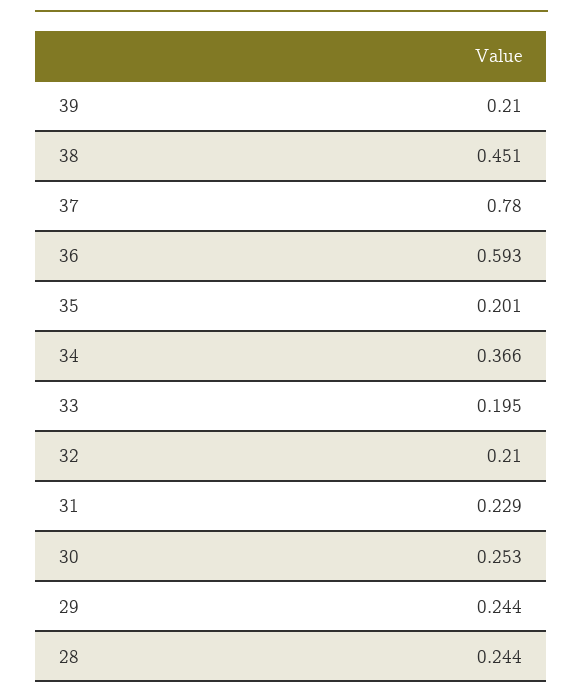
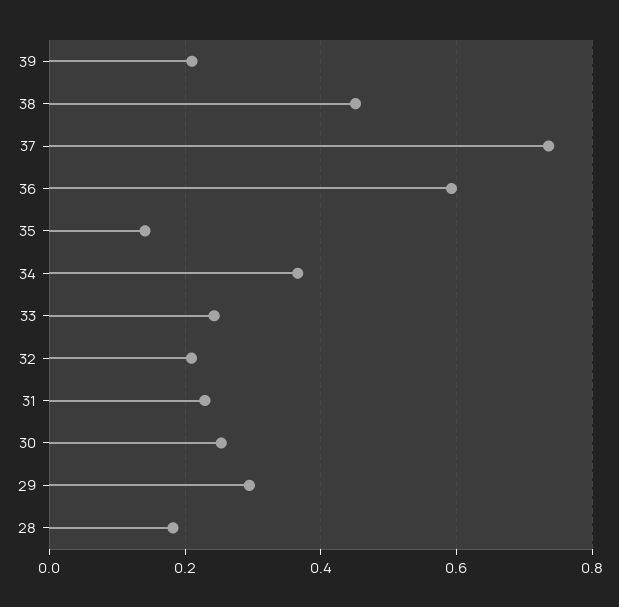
  {
    "39": 0.21,
    "38": 0.451,
-   "37": 0.78,
+   "37": 0.74,
    "36": 0.593,
-   "35": 0.201,
+   "35": 0.14,
    "34": 0.366,
-   "33": 0.195,
+   "33": 0.24,
    "32": 0.21,
    "31": 0.229,
    "30": 0.253,
-   "29": 0.244,
+   "29": 0.3,
-   "28": 0.244
+   "28": 0.18
  }

